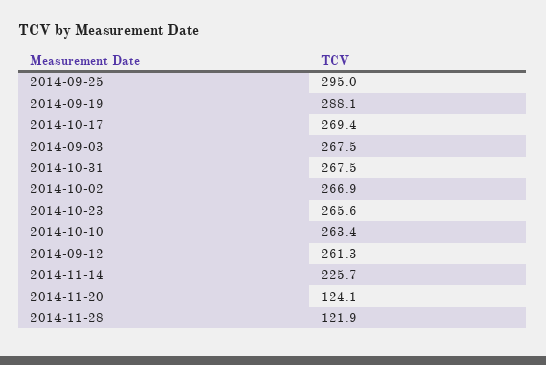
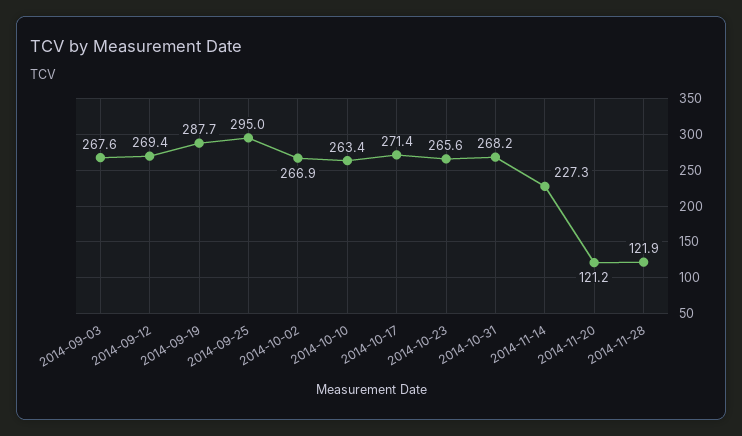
  {
    "2014-09-25": 295,
-   "2014-09-19": 288.1,
+   "2014-09-19": 287.7,
-   "2014-10-17": 269.4,
+   "2014-10-17": 271.4,
-   "2014-09-03": 267.5,
+   "2014-09-03": 267.6,
-   "2014-10-31": 267.5,
+   "2014-10-31": 268.2,
    "2014-10-02": 266.9,
    "2014-10-23": 265.6,
    "2014-10-10": 263.4,
-   "2014-09-12": 261.3,
+   "2014-09-12": 269.4,
-   "2014-11-14": 225.7,
+   "2014-11-14": 227.3,
-   "2014-11-20": 124.1,
+   "2014-11-20": 121.2,
    "2014-11-28": 121.9
  }

